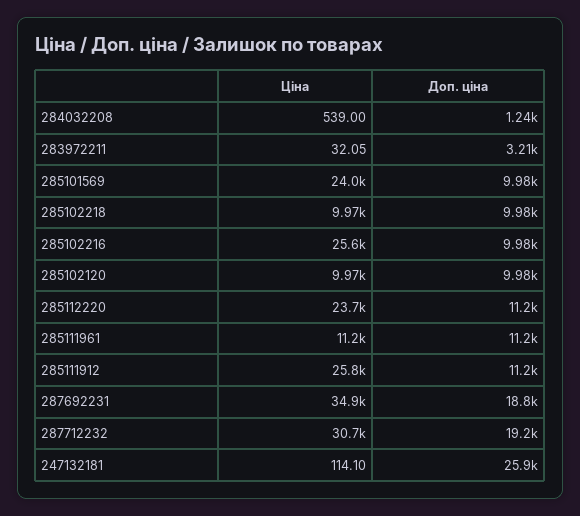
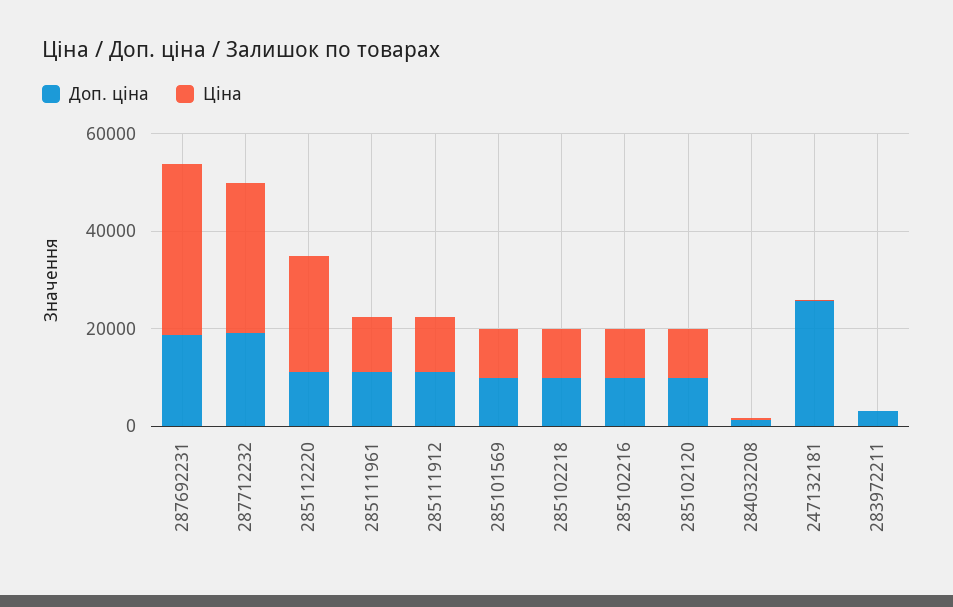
  {
    "Ціна": {
      "284032208": 539,
      "283972211": 32.05,
-     "285101569": 24000,
+     "285101569": 10000,
      "285102218": 9970,
-     "285102216": 25600,
+     "285102216": 10000,
      "285102120": 9970,
      "285112220": 23700,
      "285111961": 11200,
-     "285111912": 25800,
+     "285111912": 10000,
      "287692231": 34900,
      "287712232": 30700,
      "247132181": 114.1
    },
    "Доп. ціна": {
      "284032208": 1240,
      "283972211": 3210,
      "285101569": 9980,
      "285102218": 9980,
      "285102216": 9980,
      "285102120": 9980,
      "285112220": 11200,
      "285111961": 11200,
      "285111912": 11200,
      "287692231": 18800,
      "287712232": 19200,
      "247132181": 25900
    }
  }

